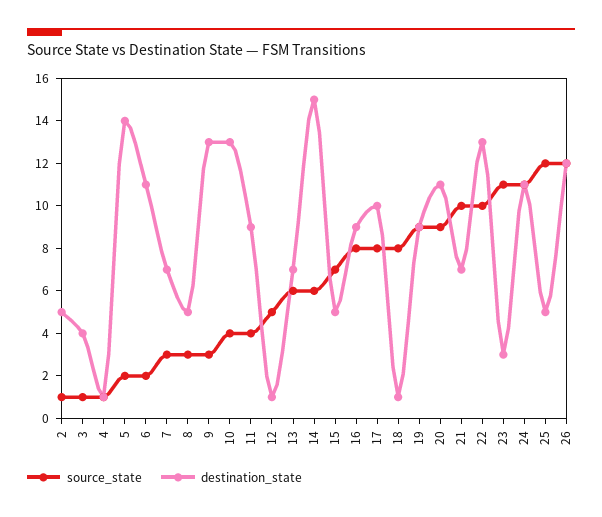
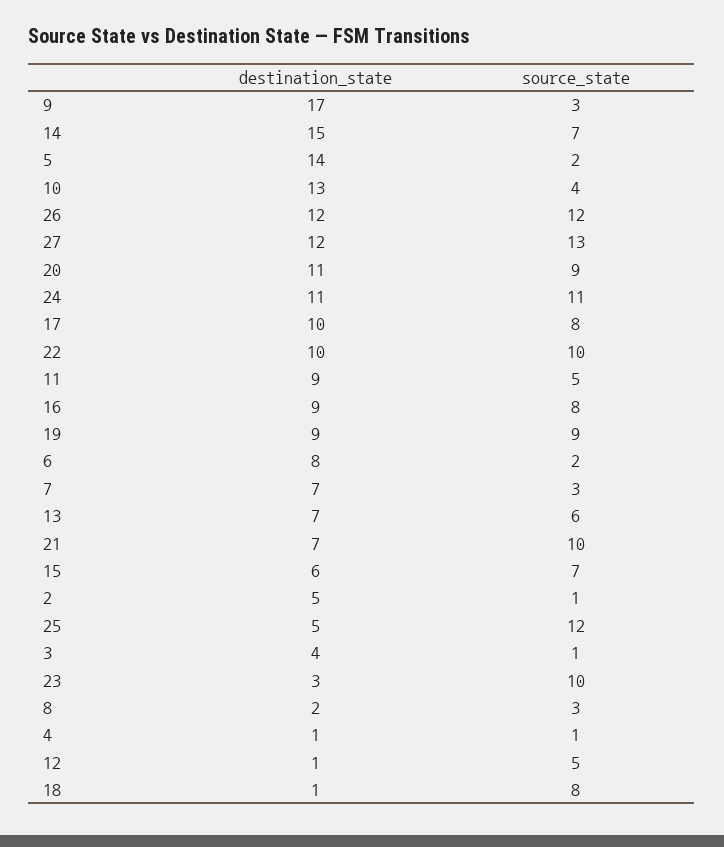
  {
    "source_state": {
      "2": 1,
      "3": 1,
      "4": 1,
      "5": 2,
      "6": 2,
      "7": 3,
      "8": 3,
      "9": 3,
      "10": 4,
-     "11": 4,
+     "11": 5,
      "12": 5,
      "13": 6,
-     "14": 6,
+     "14": 7,
      "15": 7,
      "16": 8,
      "17": 8,
      "18": 8,
      "19": 9,
      "20": 9,
      "21": 10,
      "22": 10,
-     "23": 11,
+     "23": 10,
      "24": 11,
      "25": 12,
-     "26": 12
+     "26": 12,
+     "27": 13
    },
    "destination_state": {
      "2": 5,
      "3": 4,
      "4": 1,
      "5": 14,
-     "6": 11,
+     "6": 8,
      "7": 7,
-     "8": 5,
+     "8": 2,
-     "9": 13,
+     "9": 17,
      "10": 13,
      "11": 9,
      "12": 1,
      "13": 7,
      "14": 15,
-     "15": 5,
+     "15": 6,
      "16": 9,
      "17": 10,
      "18": 1,
      "19": 9,
      "20": 11,
      "21": 7,
-     "22": 13,
+     "22": 10,
      "23": 3,
      "24": 11,
      "25": 5,
-     "26": 12
+     "26": 12,
+     "27": 12
    }
  }

